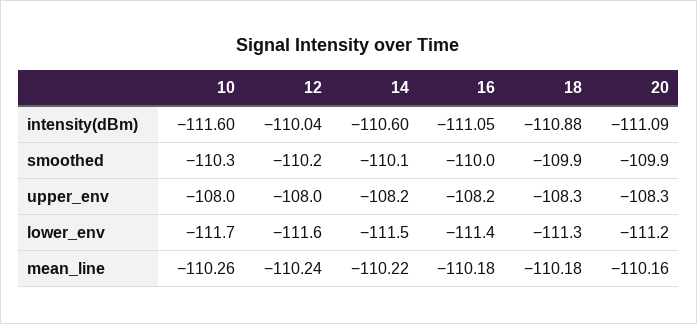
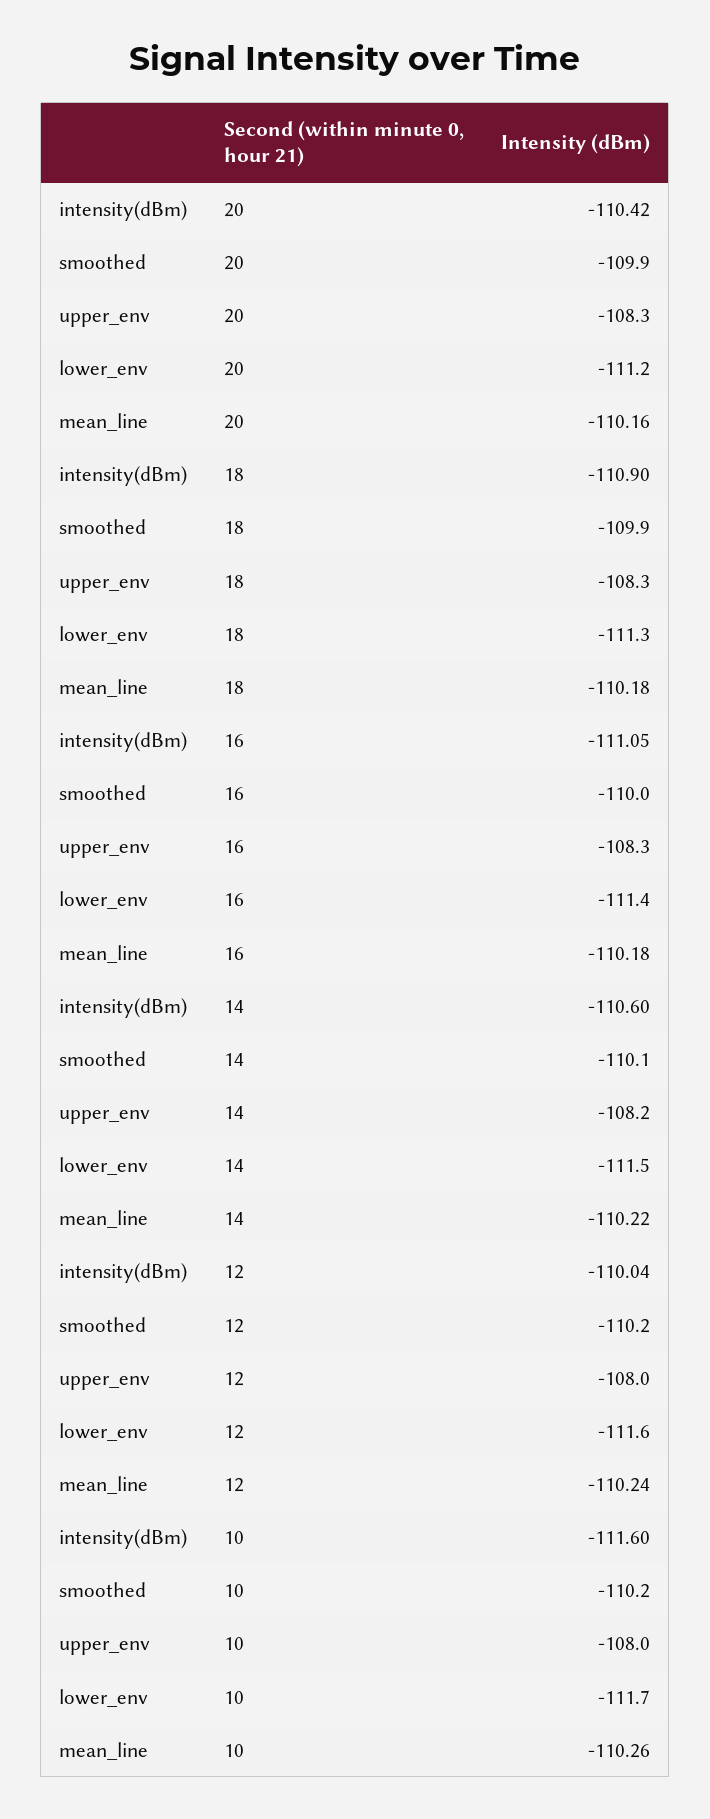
  {
    "10": {
      "intensity(dBm)": -111.6,
-     "smoothed": -110.3,
+     "smoothed": -110.2,
      "upper_env": -108,
      "lower_env": -111.7,
      "mean_line": -110.26
    },
    "12": {
      "intensity(dBm)": -110.04,
      "smoothed": -110.2,
      "upper_env": -108,
      "lower_env": -111.6,
      "mean_line": -110.24
    },
    "14": {
      "intensity(dBm)": -110.6,
      "smoothed": -110.1,
      "upper_env": -108.2,
      "lower_env": -111.5,
      "mean_line": -110.22
    },
    "16": {
      "intensity(dBm)": -111.05,
      "smoothed": -110,
-     "upper_env": -108.2,
+     "upper_env": -108.3,
      "lower_env": -111.4,
      "mean_line": -110.18
    },
    "18": {
-     "intensity(dBm)": -110.88,
+     "intensity(dBm)": -110.9,
      "smoothed": -109.9,
      "upper_env": -108.3,
      "lower_env": -111.3,
      "mean_line": -110.18
    },
    "20": {
-     "intensity(dBm)": -111.09,
+     "intensity(dBm)": -110.42,
      "smoothed": -109.9,
      "upper_env": -108.3,
      "lower_env": -111.2,
      "mean_line": -110.16
    }
  }

